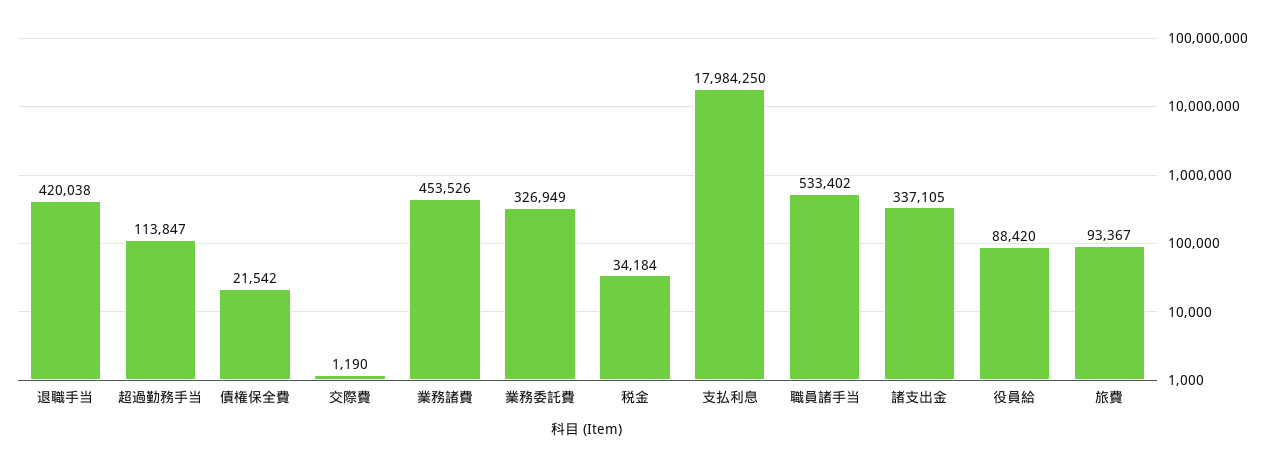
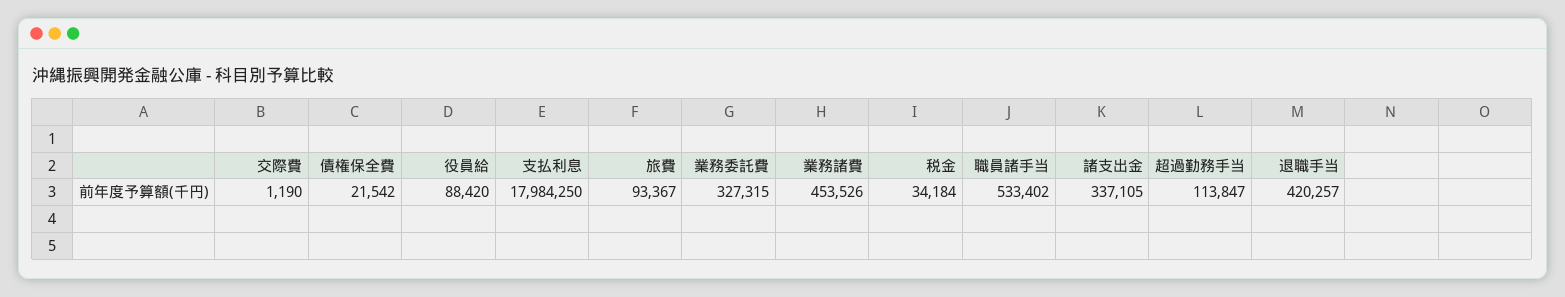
  {
-   "退職手当": 420038,
+   "退職手当": 420257,
    "超過勤務手当": 113847,
    "債権保全費": 21542,
    "交際費": 1190,
    "業務諸費": 453526,
-   "業務委託費": 326949,
+   "業務委託費": 327315,
    "税金": 34184,
    "支払利息": 17984250,
    "職員諸手当": 533402,
    "諸支出金": 337105,
    "役員給": 88420,
    "旅費": 93367
  }

